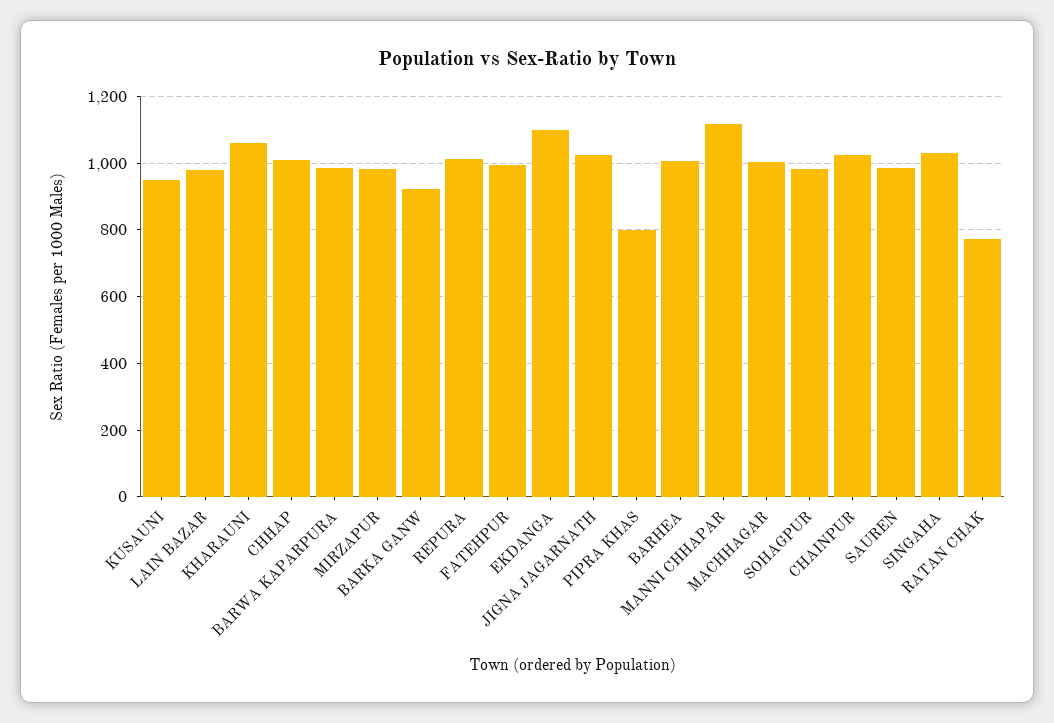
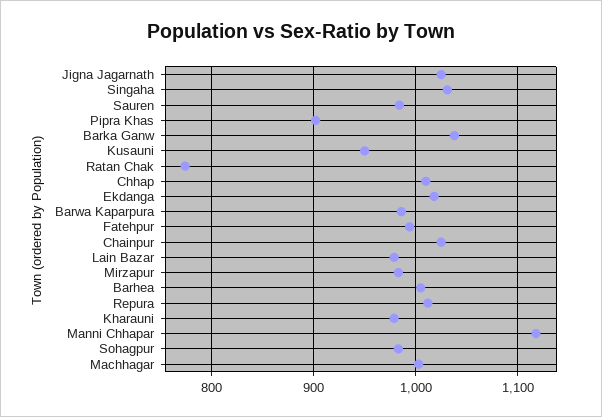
  {
    "KUSAUNI": 950,
    "LAIN BAZAR": 980,
-   "KHARAUNI": 1060,
+   "KHARAUNI": 980,
    "CHHAP": 1010,
    "BARWA KAPARPURA": 990,
    "MIRZAPUR": 980,
-   "BARKA GANW": 920,
+   "BARKA GANW": 1040,
    "REPURA": 1010,
    "FATEHPUR": 990,
-   "EKDANGA": 1100,
+   "EKDANGA": 1020,
    "JIGNA JAGARNATH": 1030,
-   "PIPRA KHAS": 800,
+   "PIPRA KHAS": 900,
    "BARHEA": 1010,
    "MANNI CHHAPAR": 1120,
    "MACHHAGAR": 1000,
    "SOHAGPUR": 980,
    "CHAINPUR": 1030,
    "SAUREN": 980,
    "SINGAHA": 1030,
    "RATAN CHAK": 770
  }

